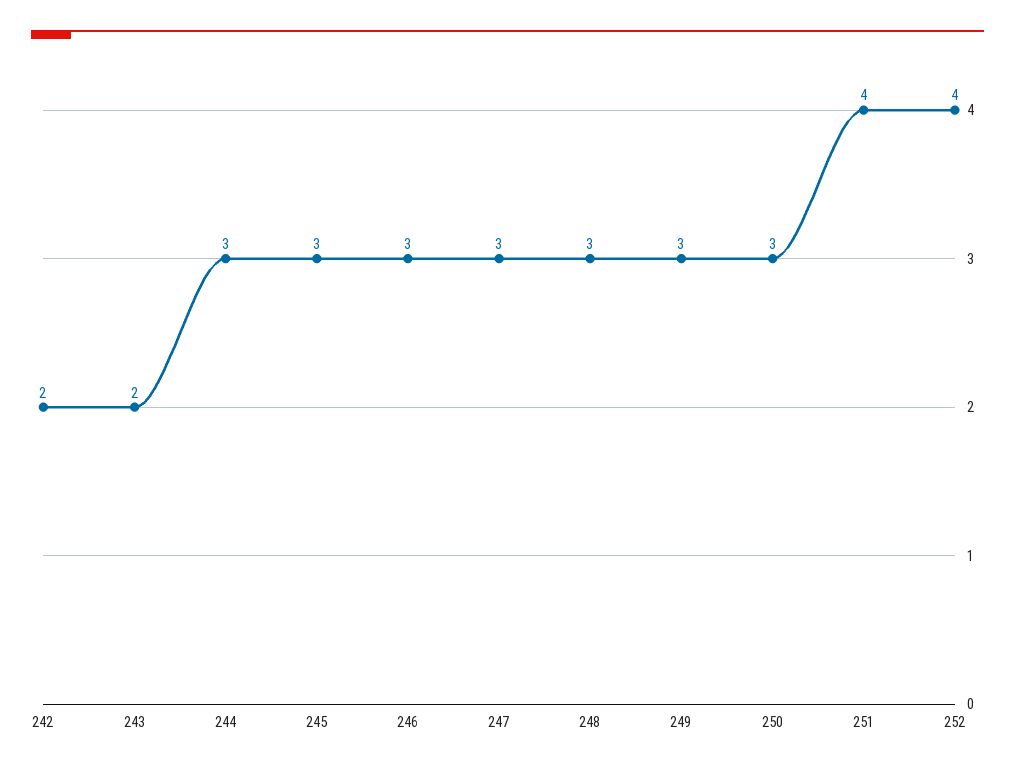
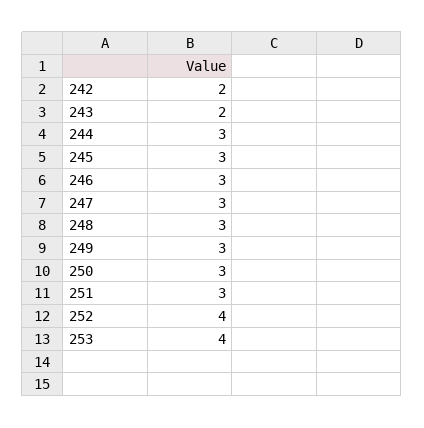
  {
    "242": 2,
    "243": 2,
    "244": 3,
    "245": 3,
    "246": 3,
    "247": 3,
    "248": 3,
    "249": 3,
    "250": 3,
-   "251": 4,
+   "251": 3,
-   "252": 4
+   "252": 4,
+   "253": 4
  }

